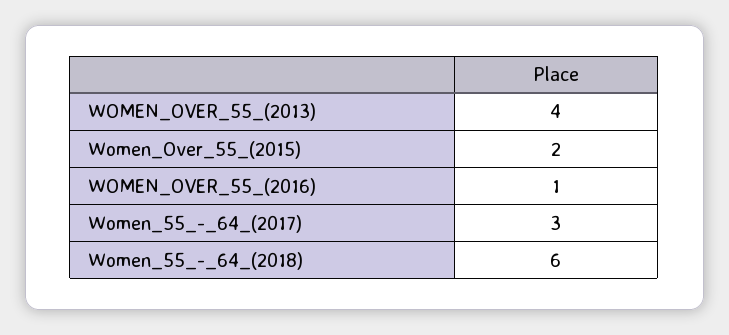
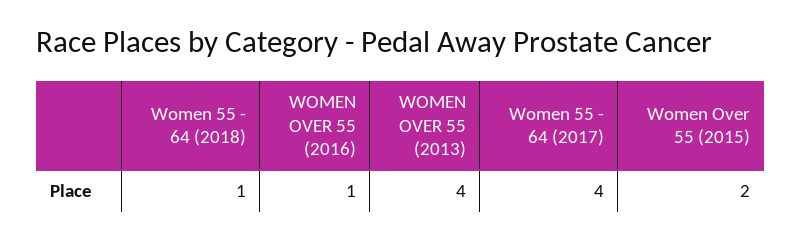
  {
    "WOMEN_OVER_55_(2013)": 4,
    "Women_Over_55_(2015)": 2,
    "WOMEN_OVER_55_(2016)": 1,
-   "Women_55_-_64_(2017)": 3,
+   "Women_55_-_64_(2017)": 4,
-   "Women_55_-_64_(2018)": 6
+   "Women_55_-_64_(2018)": 1
  }

